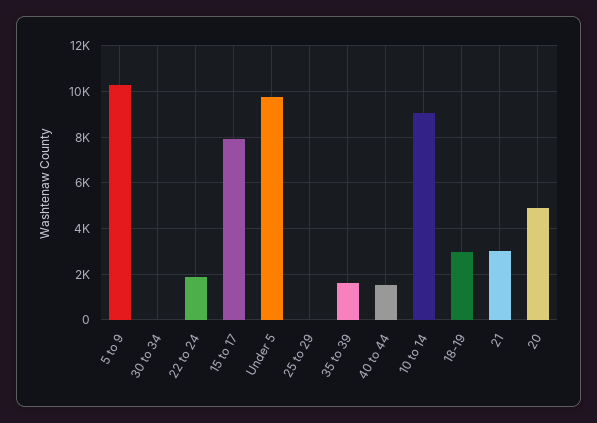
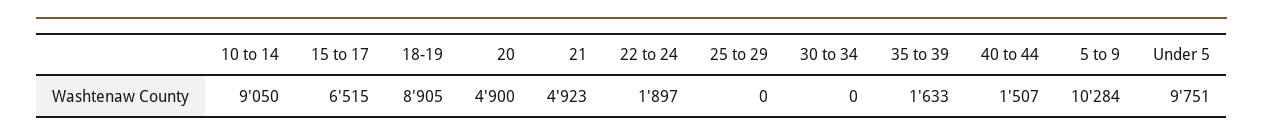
  {
    "5 to 9": 10284,
    "30 to 34": 0,
    "22 to 24": 1897,
-   "15 to 17": 8000,
+   "15 to 17": 6515,
    "Under 5": 9751,
    "25 to 29": 0,
    "35 to 39": 1633,
    "40 to 44": 1507,
    "10 to 14": 9050,
-   "18-19": 3000,
+   "18-19": 8905,
-   "21": 3000,
+   "21": 4923,
    "20": 4900
  }

